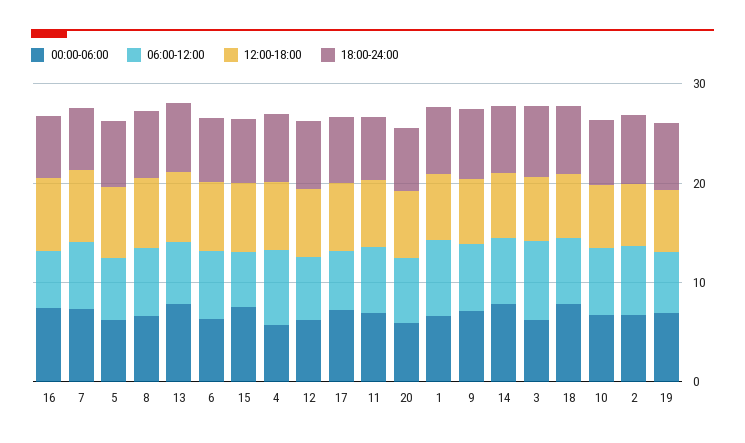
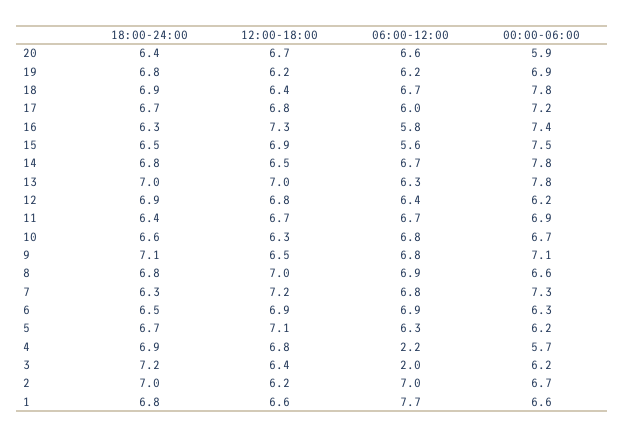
  {
    "00:00-06:00": {
      "16": 7.4,
      "7": 7.3,
      "5": 6.2,
      "8": 6.6,
      "13": 7.8,
      "6": 6.3,
      "15": 7.5,
      "4": 5.7,
      "12": 6.2,
      "17": 7.2,
      "11": 6.9,
      "20": 5.9,
      "1": 6.6,
      "9": 7.1,
      "14": 7.8,
      "3": 6.2,
      "18": 7.8,
      "10": 6.7,
      "2": 6.7,
      "19": 6.9
    },
    "06:00-12:00": {
      "16": 5.8,
      "7": 6.8,
      "5": 6.3,
      "8": 6.9,
      "13": 6.3,
      "6": 6.9,
      "15": 5.6,
-     "4": 8,
+     "4": 2.2,
      "12": 6.4,
      "17": 6,
      "11": 6.7,
      "20": 6.6,
      "1": 7.7,
      "9": 6.8,
      "14": 6.7,
-     "3": 8,
+     "3": 2,
      "18": 6.7,
      "10": 6.8,
      "2": 7,
      "19": 6.2
    },
    "12:00-18:00": {
      "16": 7.3,
      "7": 7.2,
      "5": 7.1,
      "8": 7,
      "13": 7,
      "6": 6.9,
      "15": 6.9,
      "4": 6.8,
      "12": 6.8,
      "17": 6.8,
      "11": 6.7,
      "20": 6.7,
      "1": 6.6,
      "9": 6.5,
      "14": 6.5,
      "3": 6.4,
      "18": 6.4,
      "10": 6.3,
      "2": 6.2,
      "19": 6.2
    },
    "18:00-24:00": {
      "16": 6.3,
      "7": 6.3,
      "5": 6.7,
      "8": 6.8,
      "13": 7,
      "6": 6.5,
      "15": 6.5,
      "4": 6.9,
      "12": 6.9,
      "17": 6.7,
      "11": 6.4,
      "20": 6.4,
      "1": 6.8,
      "9": 7.1,
      "14": 6.8,
      "3": 7.2,
      "18": 6.9,
      "10": 6.6,
      "2": 7,
      "19": 6.8
    }
  }

